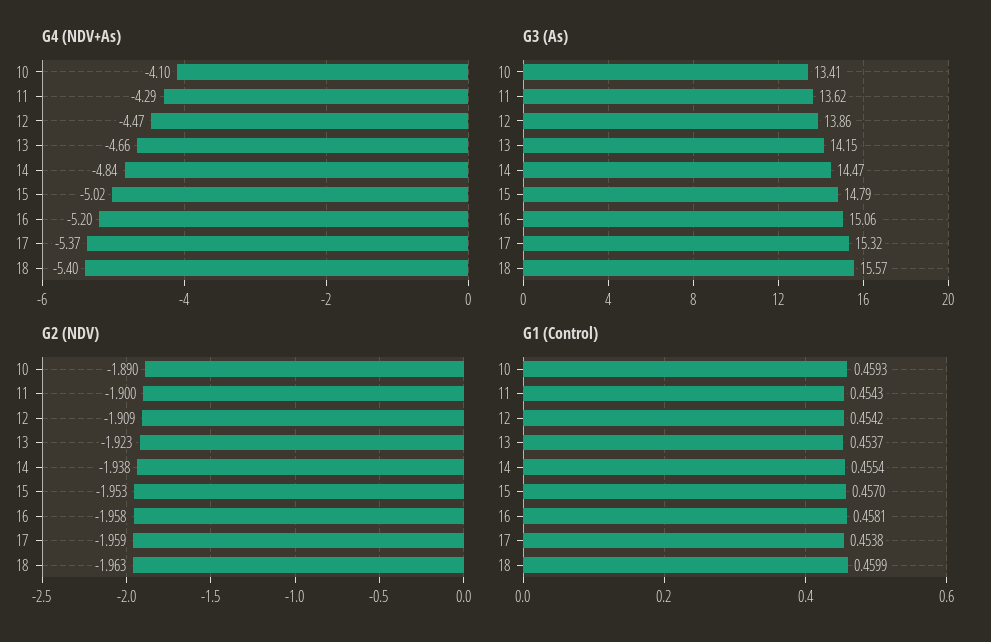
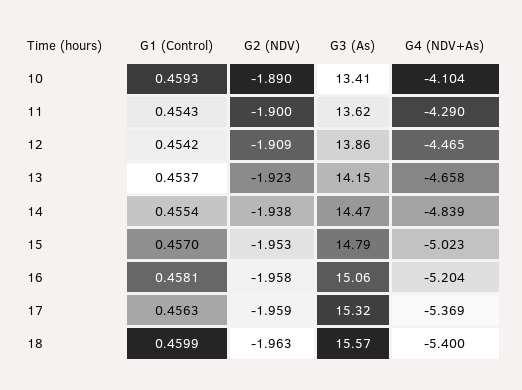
  {
    "G4 (NDV+As)": {
      "10": -4.104,
      "11": -4.29,
      "12": -4.465,
      "13": -4.658,
      "14": -4.839,
      "15": -5.023,
      "16": -5.204,
      "17": -5.369,
      "18": -5.4
    },
    "G3 (As)": {
      "10": 13.41,
      "11": 13.62,
      "12": 13.86,
      "13": 14.15,
      "14": 14.47,
      "15": 14.79,
      "16": 15.06,
      "17": 15.32,
      "18": 15.57
    },
    "G2 (NDV)": {
      "10": -1.89,
      "11": -1.9,
      "12": -1.909,
      "13": -1.923,
      "14": -1.938,
      "15": -1.953,
      "16": -1.958,
      "17": -1.959,
      "18": -1.963
    },
    "G1 (Control)": {
      "10": 0.4593,
      "11": 0.4543,
      "12": 0.4542,
      "13": 0.4537,
      "14": 0.4554,
      "15": 0.457,
      "16": 0.4581,
-     "17": 0.4538,
+     "17": 0.4563,
      "18": 0.4599
    }
  }

